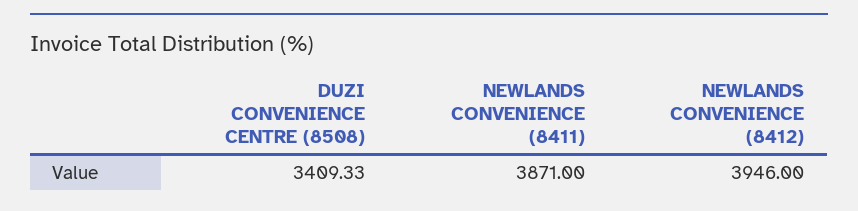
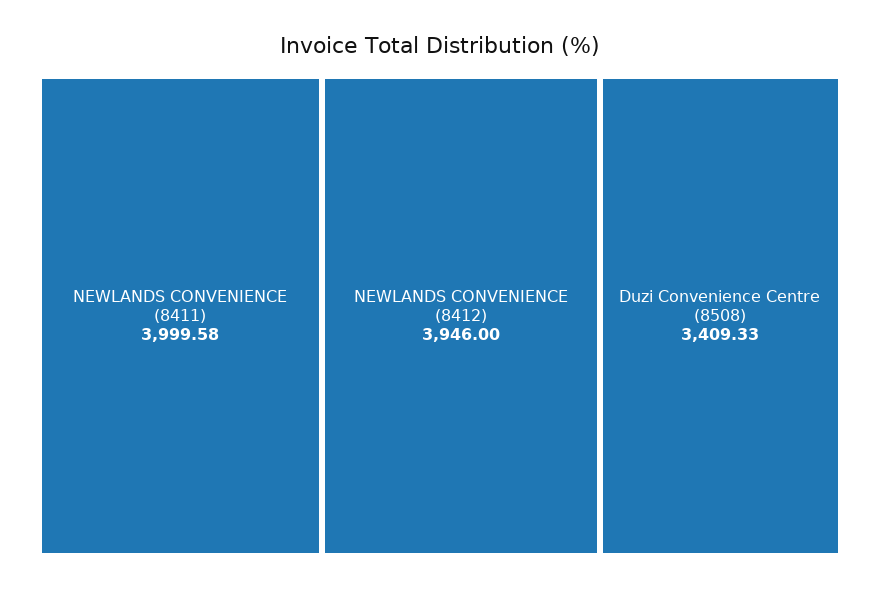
  {
    "DUZI CONVENIENCE CENTRE (8508)": 3409.33,
-   "NEWLANDS CONVENIENCE (8411)": 3871,
+   "NEWLANDS CONVENIENCE (8411)": 3999.58,
    "NEWLANDS CONVENIENCE (8412)": 3946
  }

